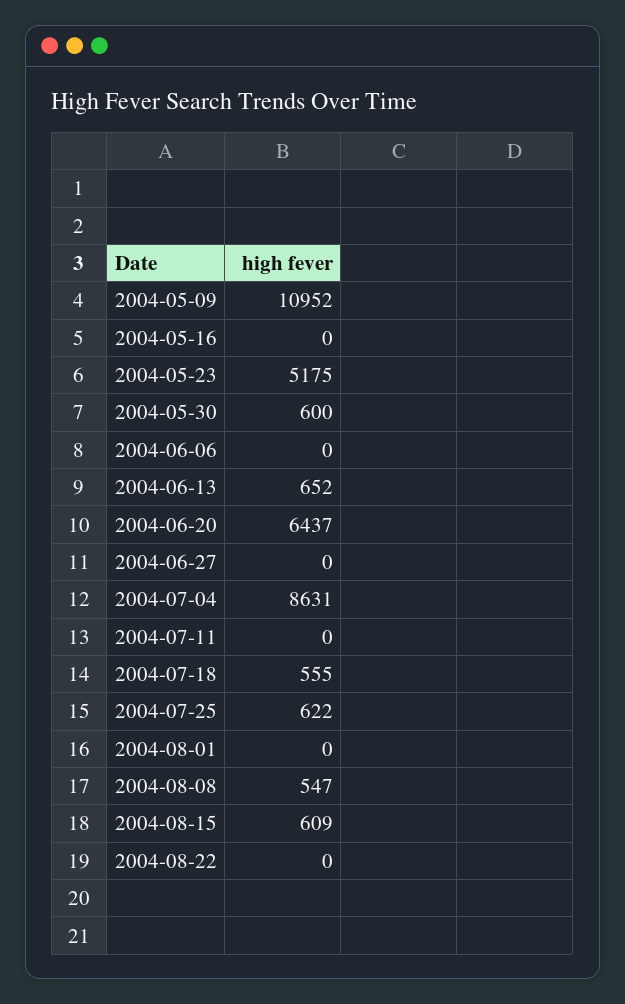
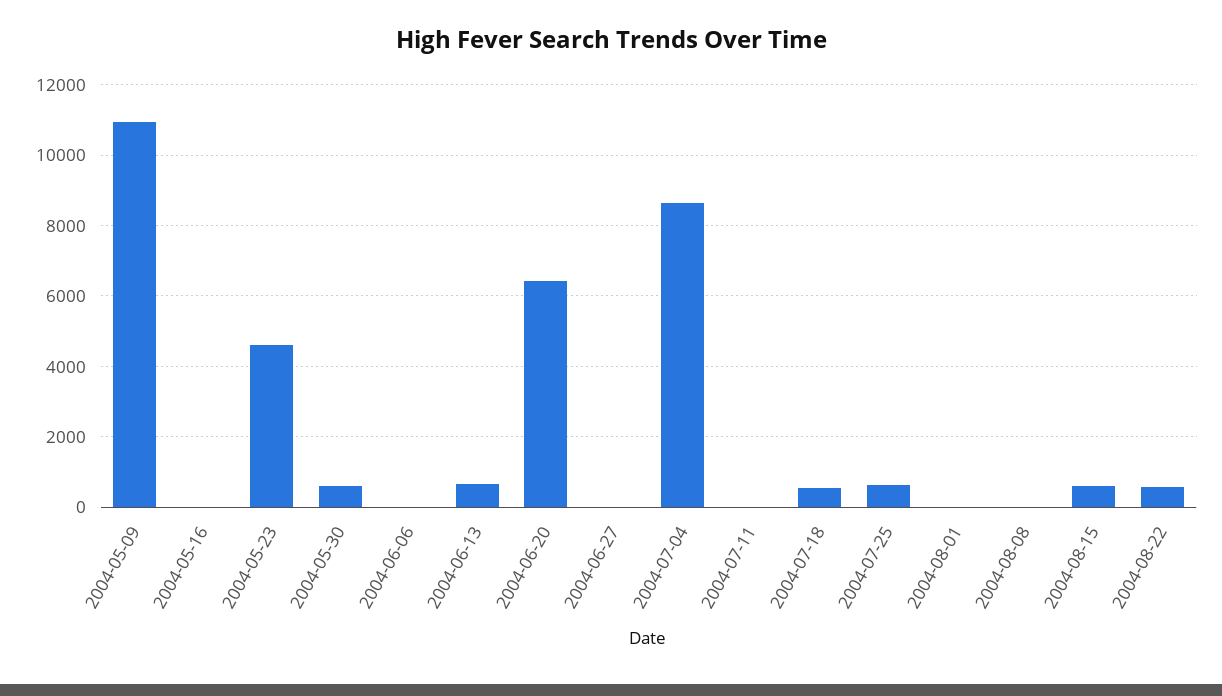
  {
    "2004-05-09": 10952,
    "2004-05-16": 0,
-   "2004-05-23": 5175,
+   "2004-05-23": 4600,
    "2004-05-30": 600,
    "2004-06-06": 0,
    "2004-06-13": 652,
    "2004-06-20": 6437,
    "2004-06-27": 0,
    "2004-07-04": 8631,
    "2004-07-11": 0,
    "2004-07-18": 555,
    "2004-07-25": 622,
    "2004-08-01": 0,
-   "2004-08-08": 547,
+   "2004-08-08": 0,
    "2004-08-15": 609,
-   "2004-08-22": 0
+   "2004-08-22": 600
  }

